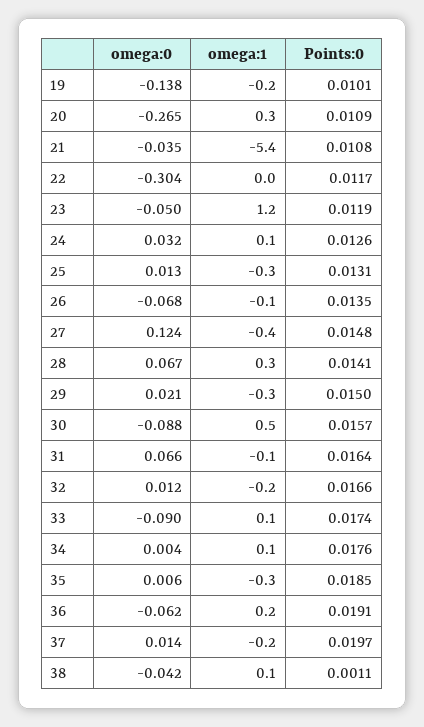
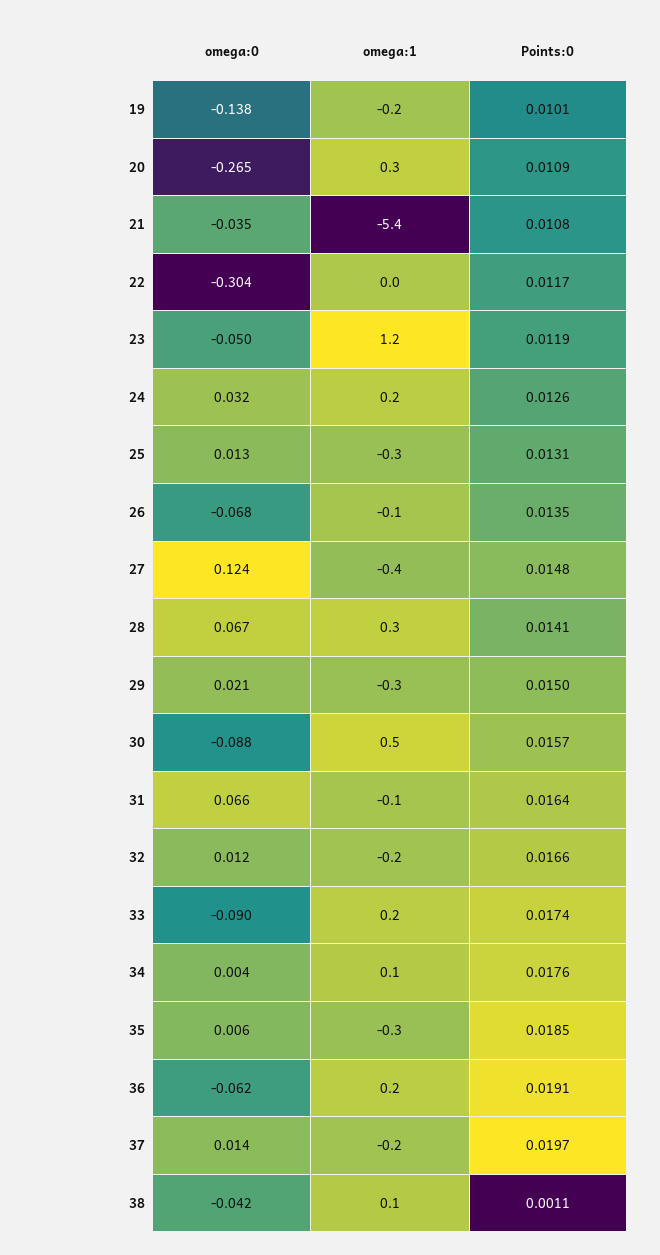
  {
    "omega:0": {
      "19": -0.138,
      "20": -0.265,
      "21": -0.035,
      "22": -0.304,
      "23": -0.05,
      "24": 0.032,
      "25": 0.013,
      "26": -0.068,
      "27": 0.124,
      "28": 0.067,
      "29": 0.021,
      "30": -0.088,
      "31": 0.066,
      "32": 0.012,
      "33": -0.09,
      "34": 0.004,
      "35": 0.006,
      "36": -0.062,
      "37": 0.014,
      "38": -0.042
    },
    "omega:1": {
      "19": -0.2,
      "20": 0.3,
      "21": -5.4,
      "22": 0,
      "23": 1.2,
-     "24": 0.1,
+     "24": 0.2,
      "25": -0.3,
      "26": -0.1,
      "27": -0.4,
      "28": 0.3,
      "29": -0.3,
      "30": 0.5,
      "31": -0.1,
      "32": -0.2,
-     "33": 0.1,
+     "33": 0.2,
      "34": 0.1,
      "35": -0.3,
      "36": 0.2,
      "37": -0.2,
      "38": 0.1
    },
    "Points:0": {
      "19": 0.0101,
      "20": 0.0109,
      "21": 0.0108,
      "22": 0.0117,
      "23": 0.0119,
      "24": 0.0126,
      "25": 0.0131,
      "26": 0.0135,
      "27": 0.0148,
      "28": 0.0141,
      "29": 0.015,
      "30": 0.0157,
      "31": 0.0164,
      "32": 0.0166,
      "33": 0.0174,
      "34": 0.0176,
      "35": 0.0185,
      "36": 0.0191,
      "37": 0.0197,
      "38": 0.0011
    }
  }

